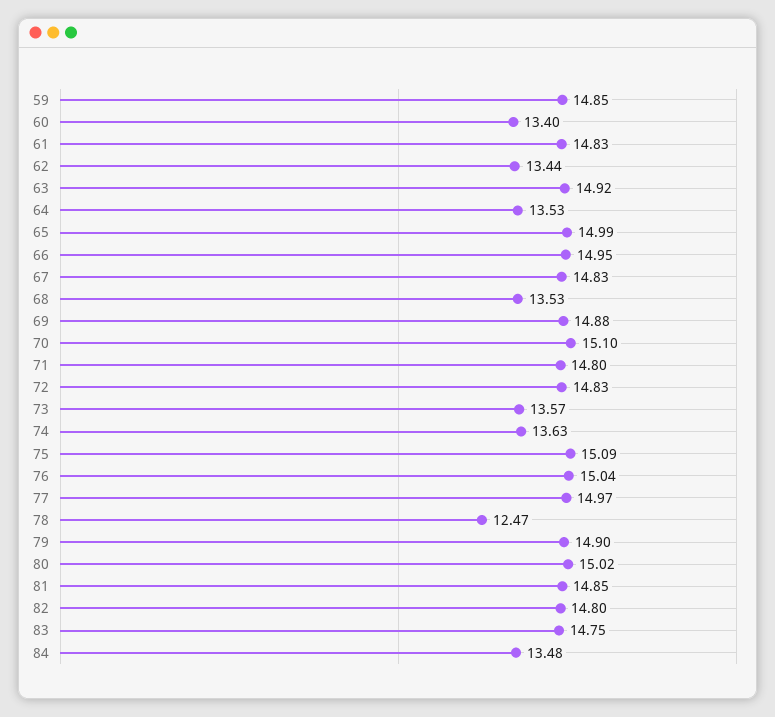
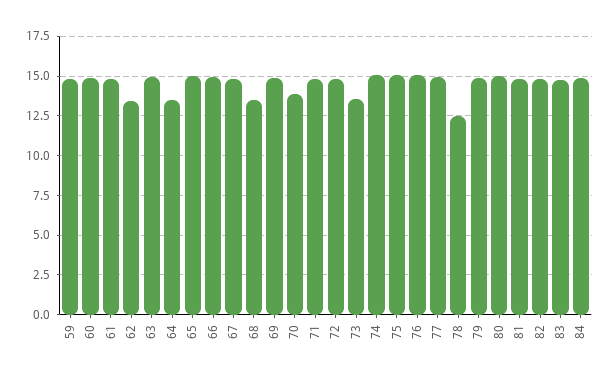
  {
    "59": 14.85,
-   "60": 13.4,
+   "60": 15,
    "61": 14.83,
    "62": 13.44,
    "63": 14.92,
    "64": 13.53,
    "65": 14.99,
    "66": 14.95,
    "67": 14.83,
    "68": 13.53,
    "69": 14.88,
-   "70": 15.1,
+   "70": 14,
    "71": 14.8,
    "72": 14.83,
    "73": 13.57,
-   "74": 13.63,
+   "74": 15,
    "75": 15.09,
    "76": 15.04,
    "77": 14.97,
    "78": 12.47,
    "79": 14.9,
    "80": 15.02,
    "81": 14.85,
    "82": 14.8,
    "83": 14.75,
-   "84": 13.48
+   "84": 15
  }

